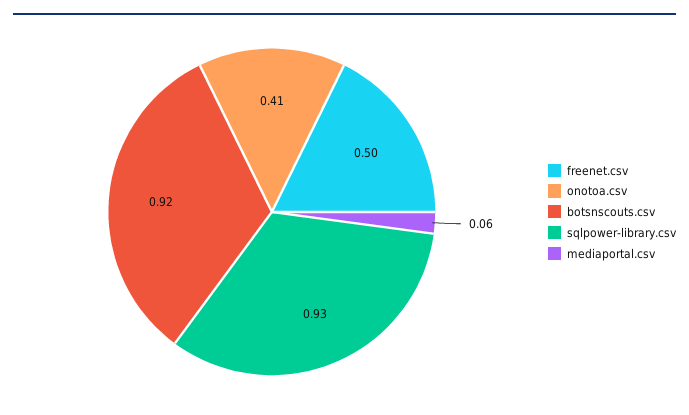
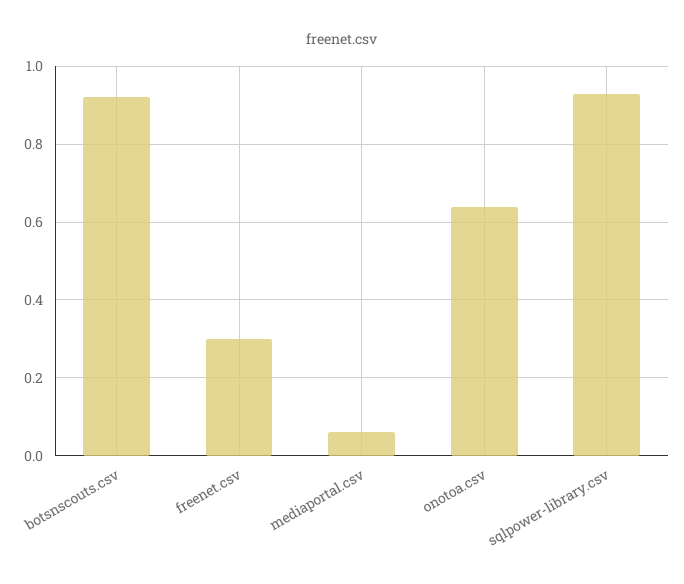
  {
-   "freenet.csv": 0.5,
+   "freenet.csv": 0.3,
-   "onotoa.csv": 0.41,
+   "onotoa.csv": 0.65,
    "botsnscouts.csv": 0.92,
    "sqlpower-library.csv": 0.93,
    "mediaportal.csv": 0.06
  }

